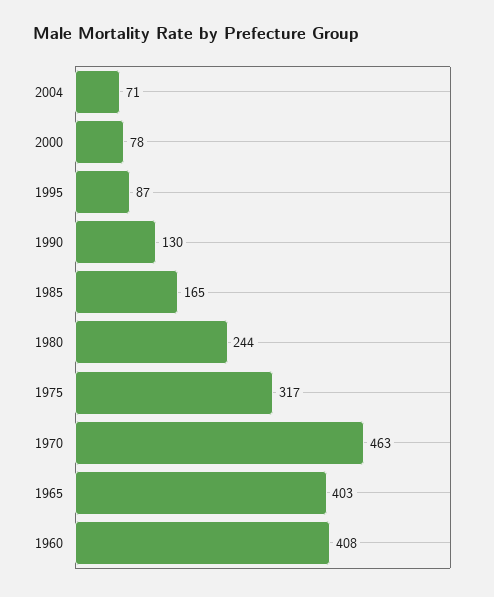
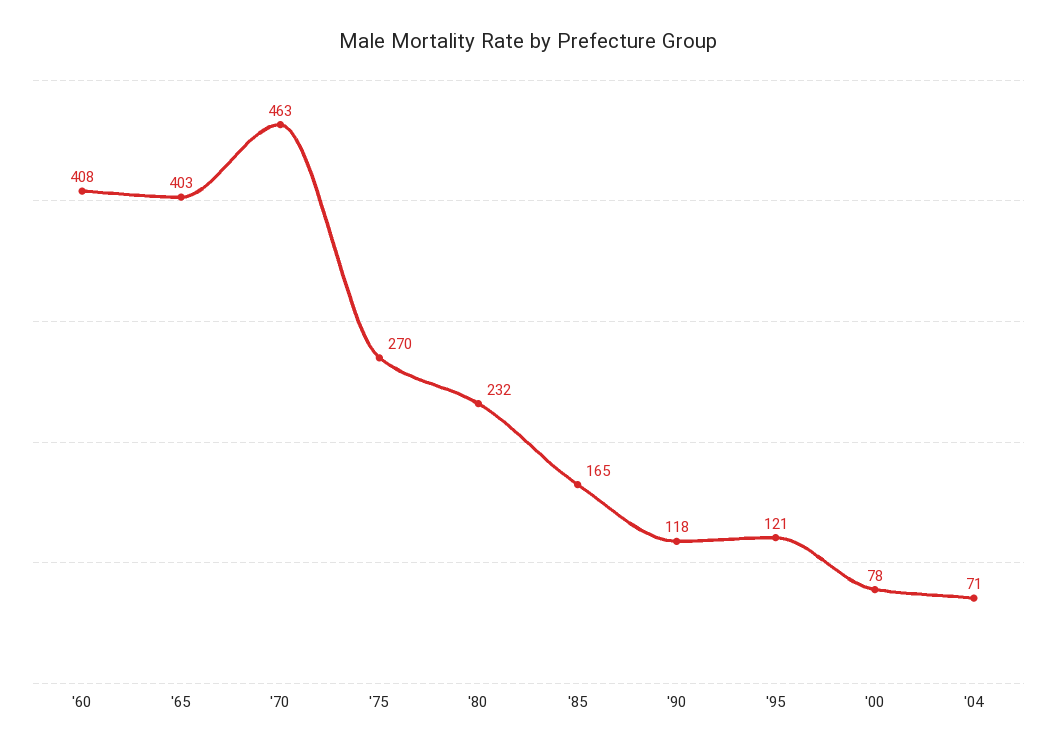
  {
    "2004": 71,
    "2000": 78,
-   "1995": 87,
+   "1995": 121,
-   "1990": 130,
+   "1990": 118,
    "1985": 165,
-   "1980": 244,
+   "1980": 232,
-   "1975": 317,
+   "1975": 270,
    "1970": 463,
    "1965": 403,
    "1960": 408
  }

